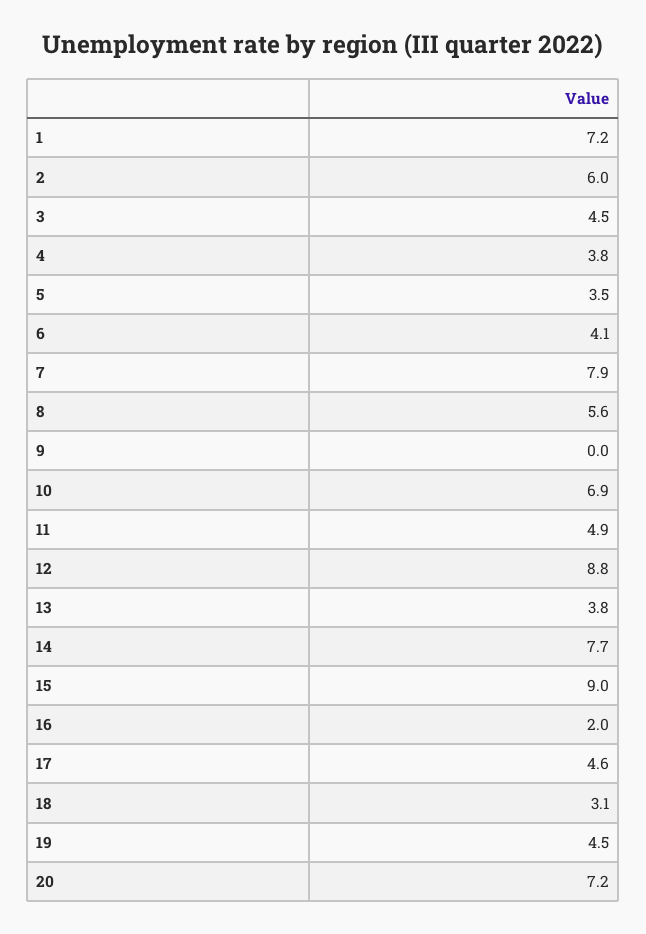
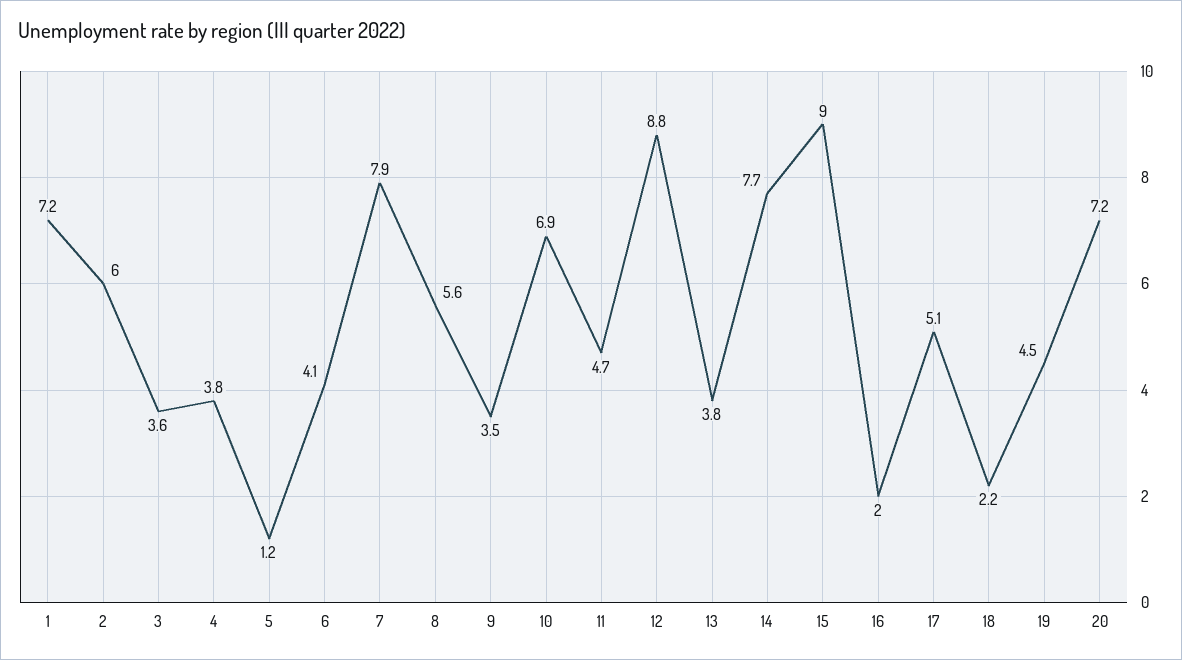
  {
    "1": 7.2,
    "2": 6,
-   "3": 4.5,
+   "3": 3.6,
    "4": 3.8,
-   "5": 3.5,
+   "5": 1.2,
    "6": 4.1,
    "7": 7.9,
    "8": 5.6,
-   "9": 0,
+   "9": 3.5,
    "10": 6.9,
-   "11": 4.9,
+   "11": 4.7,
    "12": 8.8,
    "13": 3.8,
    "14": 7.7,
    "15": 9,
    "16": 2,
-   "17": 4.6,
+   "17": 5.1,
-   "18": 3.1,
+   "18": 2.2,
    "19": 4.5,
    "20": 7.2
  }

